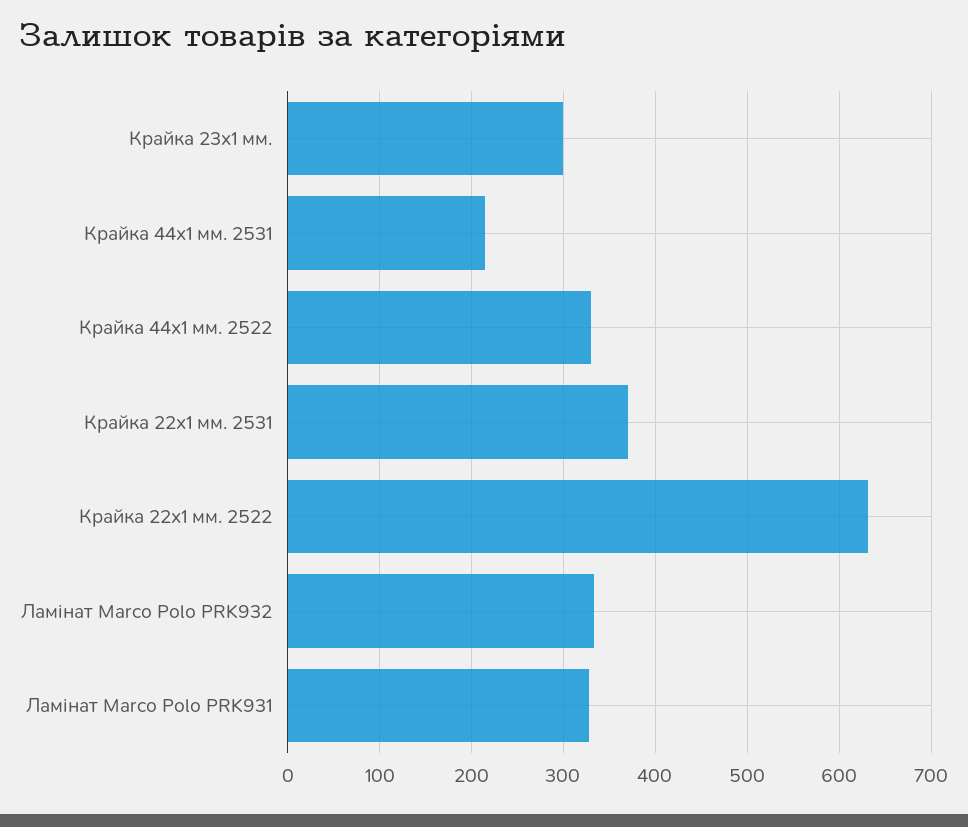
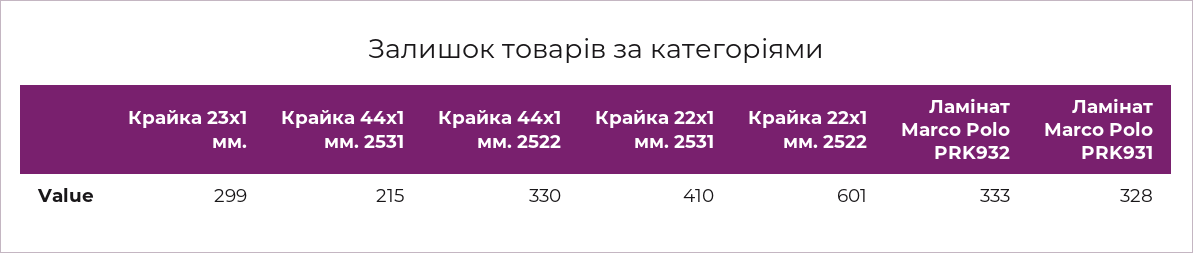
  {
    "Крайка 23x1 мм.": 299,
    "Крайка 44x1 мм. 2531": 215,
    "Крайка 44x1 мм. 2522": 330,
-   "Крайка 22x1 мм. 2531": 370,
+   "Крайка 22x1 мм. 2531": 410,
-   "Крайка 22x1 мм. 2522": 630,
+   "Крайка 22x1 мм. 2522": 601,
    "Ламінат Marco Polo PRK932": 333,
    "Ламінат Marco Polo PRK931": 328
  }

